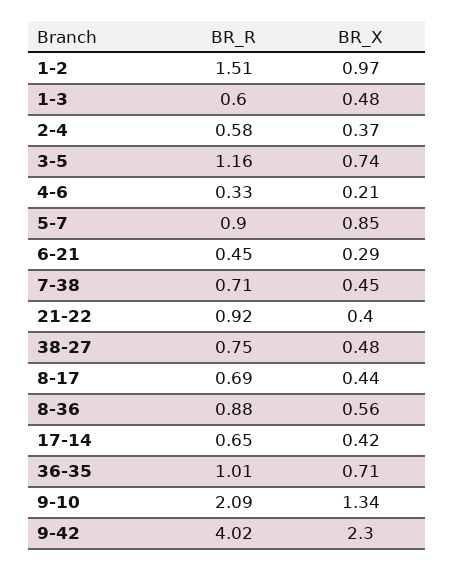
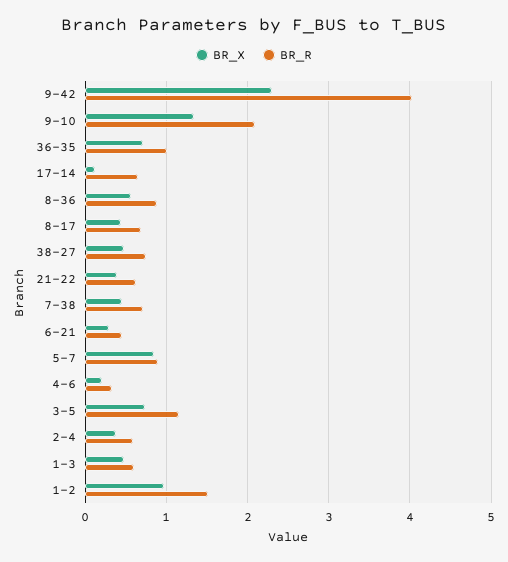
  {
    "BR_R": {
      "1-2": 1.51,
      "1-3": 0.6,
      "2-4": 0.58,
      "3-5": 1.16,
      "4-6": 0.33,
      "5-7": 0.9,
      "6-21": 0.45,
      "7-38": 0.71,
-     "21-22": 0.92,
+     "21-22": 0.6,
      "38-27": 0.75,
      "8-17": 0.69,
      "8-36": 0.88,
      "17-14": 0.65,
      "36-35": 1.01,
      "9-10": 2.09,
      "9-42": 4.02
    },
    "BR_X": {
      "1-2": 0.97,
      "1-3": 0.48,
      "2-4": 0.37,
      "3-5": 0.74,
      "4-6": 0.21,
      "5-7": 0.85,
      "6-21": 0.29,
      "7-38": 0.45,
      "21-22": 0.4,
      "38-27": 0.48,
      "8-17": 0.44,
      "8-36": 0.56,
-     "17-14": 0.42,
+     "17-14": 0.1,
      "36-35": 0.71,
      "9-10": 1.34,
      "9-42": 2.3
    }
  }

